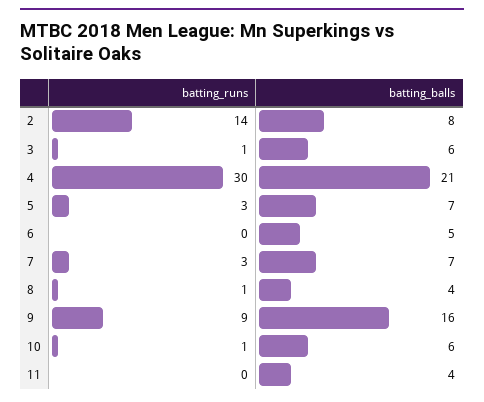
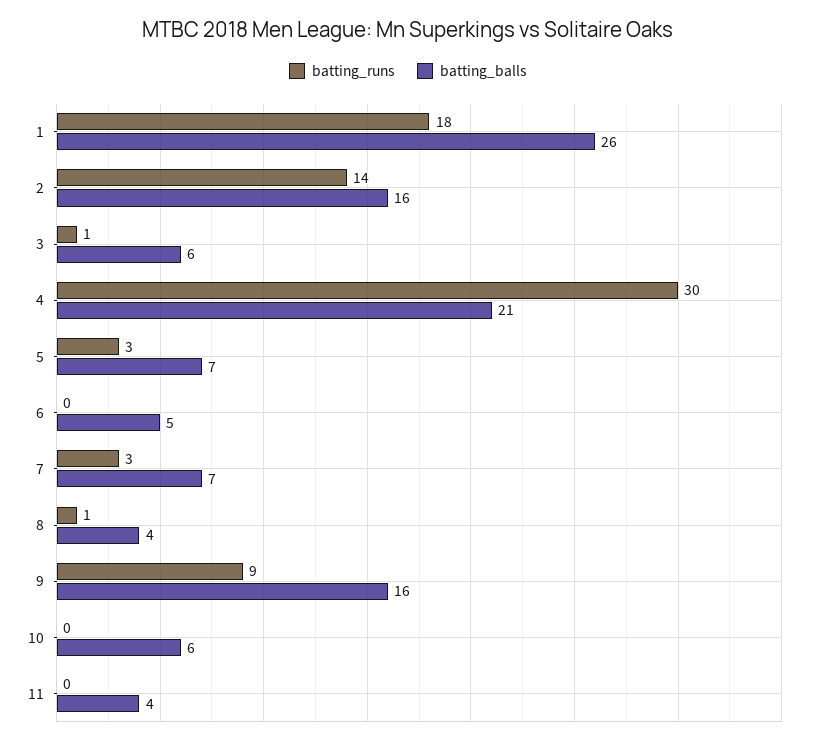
  {
    "batting_runs": {
      "2": 14,
      "3": 1,
      "4": 30,
      "5": 3,
      "6": 0,
      "7": 3,
      "8": 1,
      "9": 9,
-     "10": 1,
+     "10": 0,
-     "11": 0
+     "11": 0,
+     "1": 18
    },
    "batting_balls": {
-     "2": 8,
+     "2": 16,
      "3": 6,
      "4": 21,
      "5": 7,
      "6": 5,
      "7": 7,
      "8": 4,
      "9": 16,
      "10": 6,
-     "11": 4
+     "11": 4,
+     "1": 26
    }
  }

